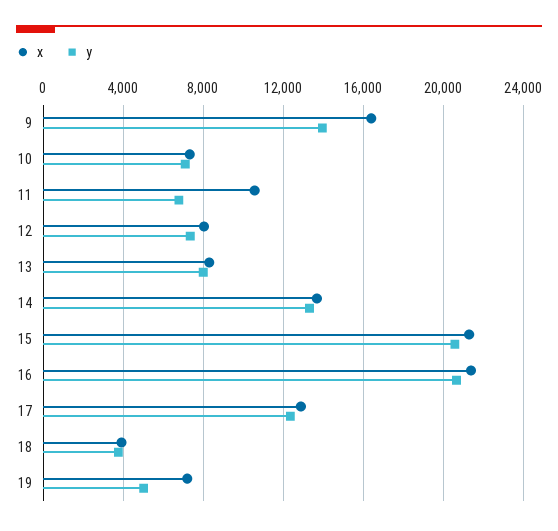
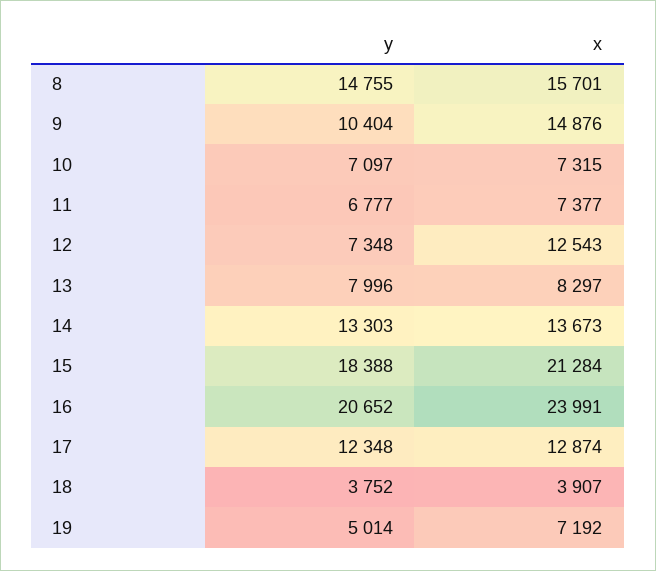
  {
    "x": {
-     "9": 16500,
+     "9": 14876,
      "10": 7315,
-     "11": 10500,
+     "11": 7377,
-     "12": 8000,
+     "12": 12543,
      "13": 8297,
      "14": 13673,
      "15": 21284,
-     "16": 21500,
+     "16": 23991,
      "17": 12874,
      "18": 3907,
-     "19": 7192
+     "19": 7192,
+     "8": 15701
    },
    "y": {
-     "9": 14000,
+     "9": 10404,
      "10": 7097,
      "11": 6777,
      "12": 7348,
      "13": 7996,
      "14": 13303,
-     "15": 20500,
+     "15": 18388,
      "16": 20652,
      "17": 12348,
      "18": 3752,
-     "19": 5014
+     "19": 5014,
+     "8": 14755
    }
  }

